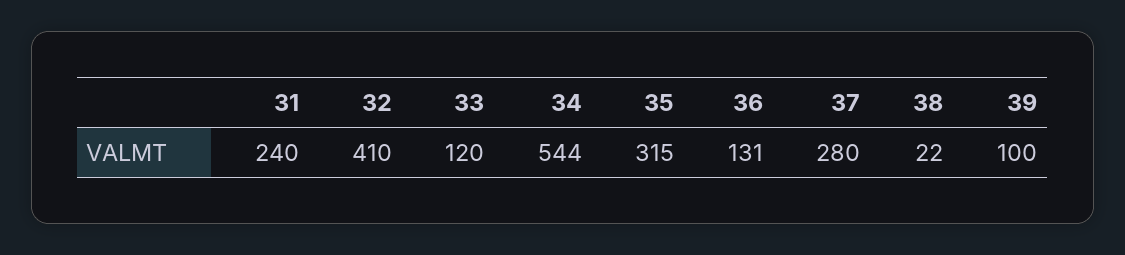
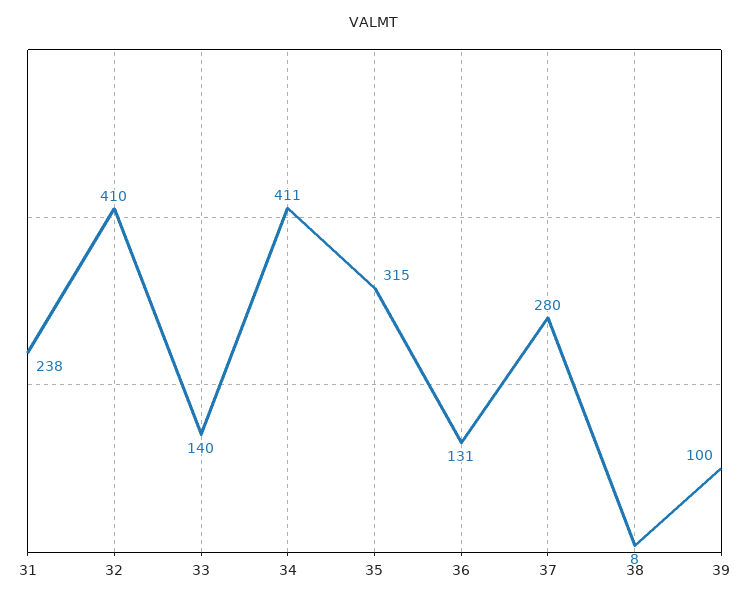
  {
-   "31": 240,
+   "31": 238,
    "32": 410,
-   "33": 120,
+   "33": 140,
-   "34": 544,
+   "34": 411,
    "35": 315,
    "36": 131,
    "37": 280,
-   "38": 22,
+   "38": 8,
    "39": 100
  }

